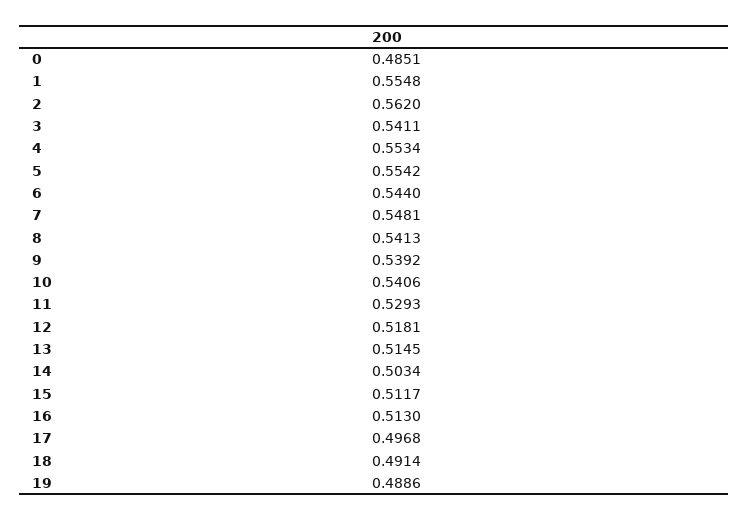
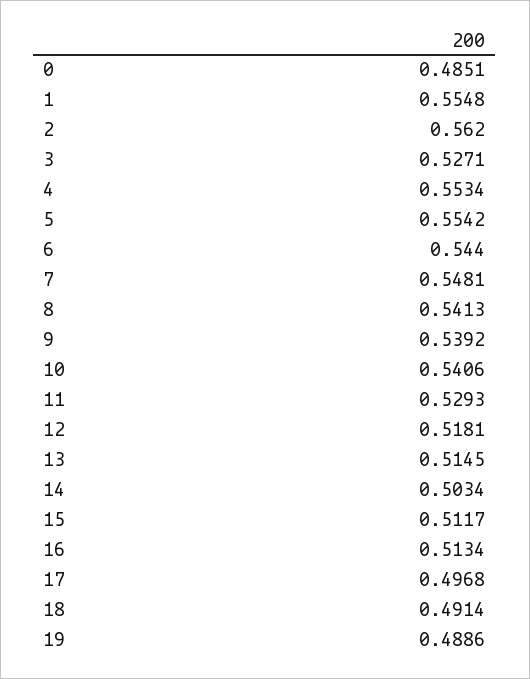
  {
    "0": 0.4851,
    "1": 0.5548,
    "2": 0.562,
-   "3": 0.5411,
+   "3": 0.5271,
    "4": 0.5534,
    "5": 0.5542,
    "6": 0.544,
    "7": 0.5481,
    "8": 0.5413,
    "9": 0.5392,
    "10": 0.5406,
    "11": 0.5293,
    "12": 0.5181,
    "13": 0.5145,
    "14": 0.5034,
    "15": 0.5117,
-   "16": 0.513,
+   "16": 0.5134,
    "17": 0.4968,
    "18": 0.4914,
    "19": 0.4886
  }

